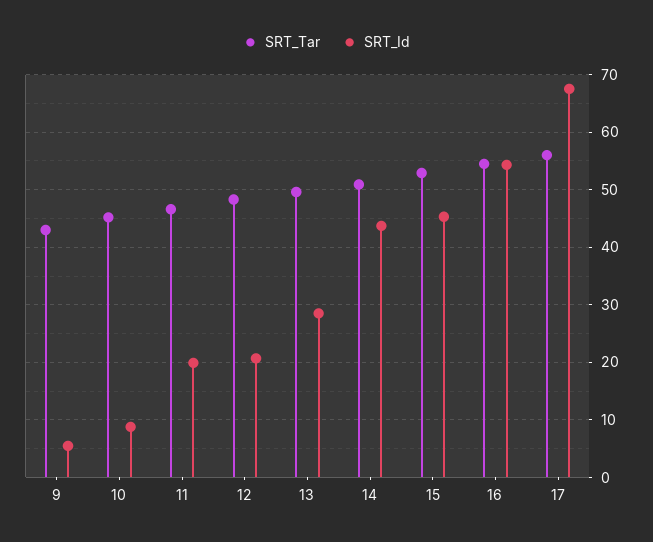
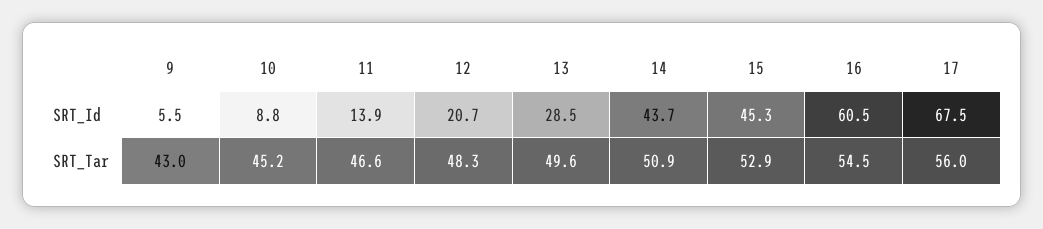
  {
    "SRT_Tar": {
      "9": 43,
      "10": 45.2,
      "11": 46.6,
      "12": 48.3,
      "13": 49.6,
      "14": 50.9,
      "15": 52.9,
      "16": 54.5,
      "17": 56
    },
    "SRT_Id": {
      "9": 5.5,
      "10": 8.8,
-     "11": 20,
+     "11": 13.9,
      "12": 20.7,
      "13": 28.5,
      "14": 43.7,
      "15": 45.3,
-     "16": 54,
+     "16": 60.5,
      "17": 67.5
    }
  }

